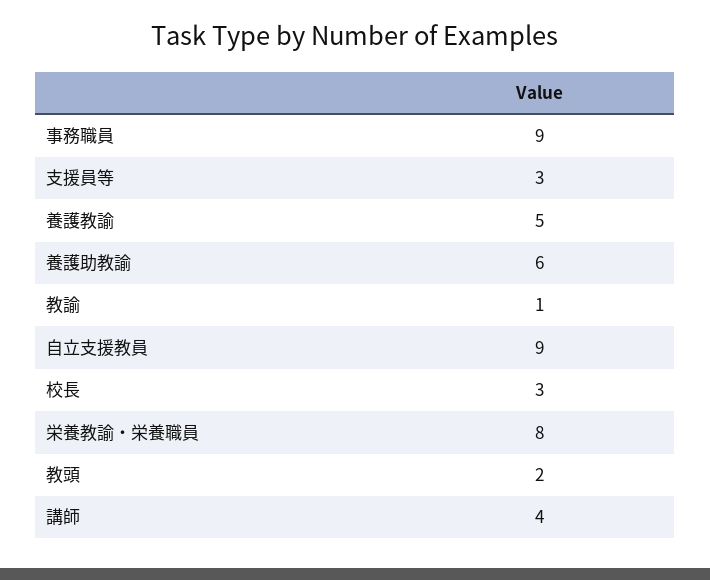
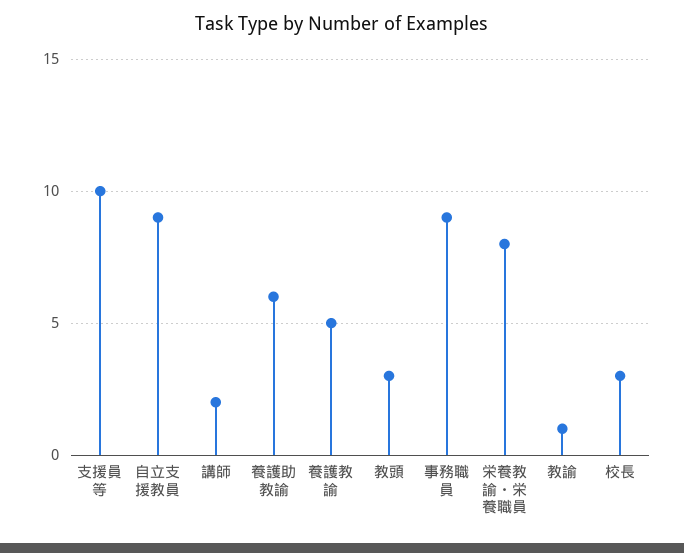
  {
    "事務職員": 9,
-   "支援員等": 3,
+   "支援員等": 10,
    "養護教諭": 5,
    "養護助教諭": 6,
    "教諭": 1,
    "自立支援教員": 9,
    "校長": 3,
    "栄養教諭・栄養職員": 8,
-   "教頭": 2,
+   "教頭": 3,
-   "講師": 4
+   "講師": 2
  }

